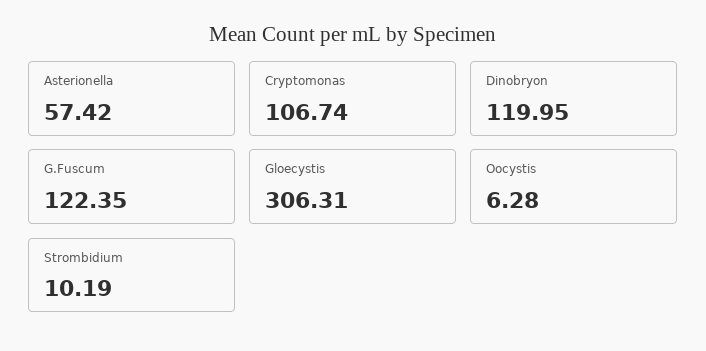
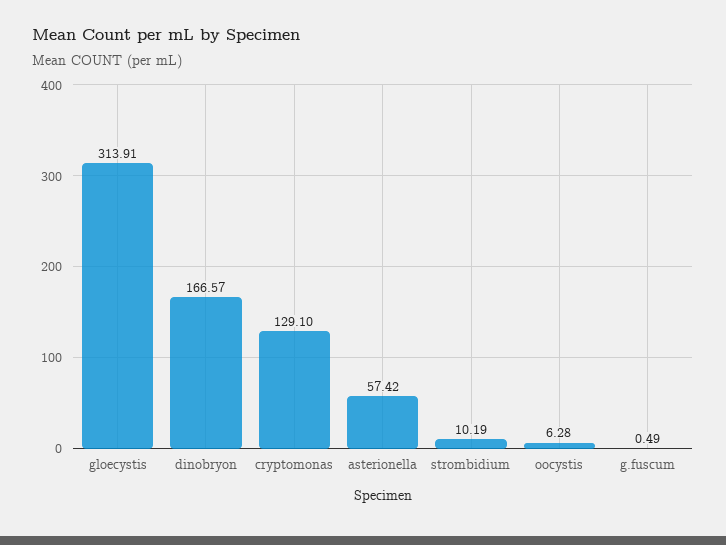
  {
    "Asterionella": 57.42,
-   "Cryptomonas": 106.74,
+   "Cryptomonas": 129.1,
-   "Dinobryon": 119.95,
+   "Dinobryon": 166.57,
-   "G.Fuscum": 122.35,
+   "G.Fuscum": 0.49,
-   "Gloecystis": 306.31,
+   "Gloecystis": 313.91,
    "Oocystis": 6.28,
    "Strombidium": 10.19
  }

